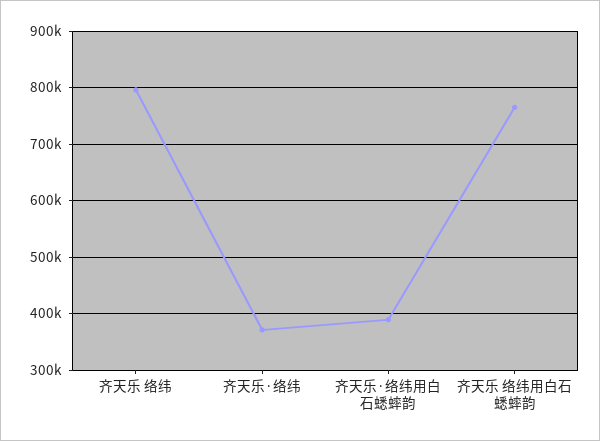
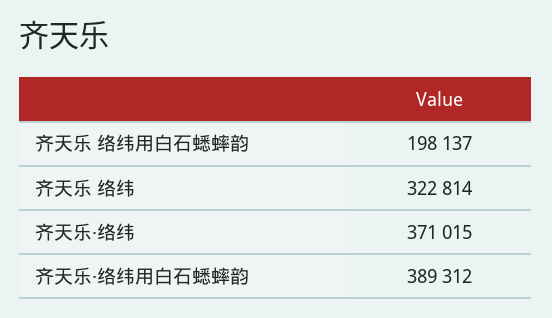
  {
-   "齐天乐 络纬": 800000,
+   "齐天乐 络纬": 322814,
    "齐天乐·络纬": 371015,
    "齐天乐·络纬用白石蟋蟀韵": 389312,
-   "齐天乐 络纬用白石蟋蟀韵": 760000
+   "齐天乐 络纬用白石蟋蟀韵": 198137
  }

